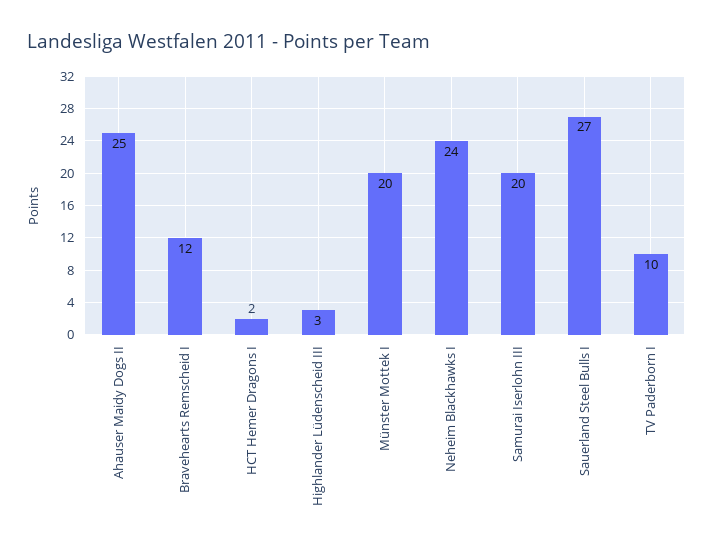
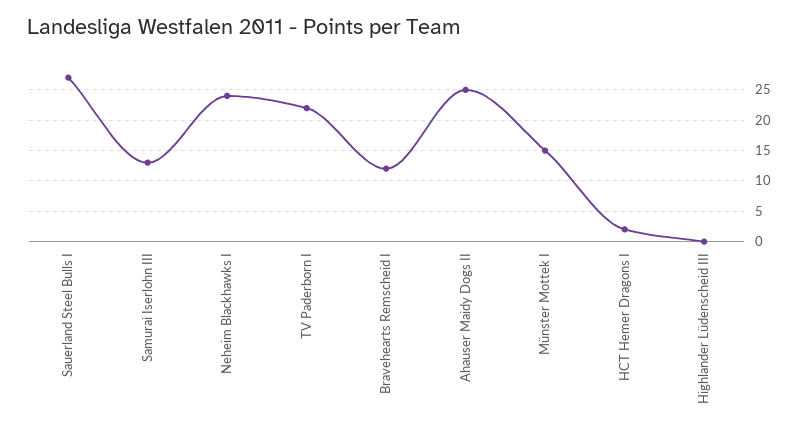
  {
    "Ahauser Maidy Dogs II": 25,
    "Bravehearts Remscheid I": 12,
    "HCT Hemer Dragons I": 2,
-   "Highlander Lüdenscheid III": 3,
+   "Highlander Lüdenscheid III": 0,
-   "Münster Mottek I": 20,
+   "Münster Mottek I": 15,
    "Neheim Blackhawks I": 24,
-   "Samurai Iserlohn III": 20,
+   "Samurai Iserlohn III": 13,
    "Sauerland Steel Bulls I": 27,
-   "TV Paderborn I": 10
+   "TV Paderborn I": 22
  }

